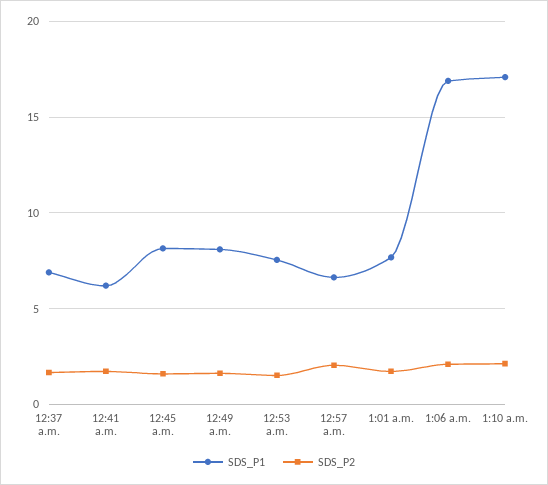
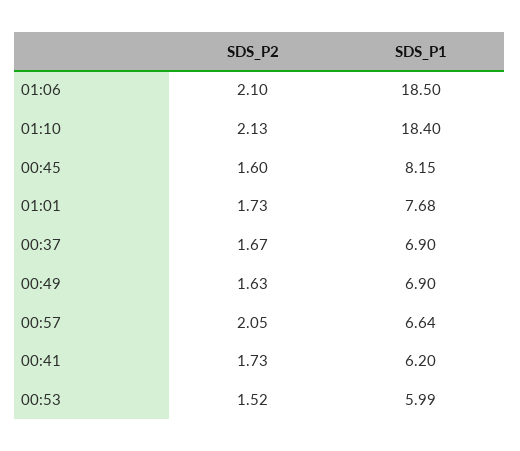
  {
    "SDS_P1": {
      "12:37 a.m.": 6.9,
      "12:41 a.m.": 6.2,
      "12:45 a.m.": 8.15,
-     "12:49 a.m.": 8,
+     "12:49 a.m.": 6.9,
-     "12:53 a.m.": 7.5,
+     "12:53 a.m.": 5.99,
      "12:57 a.m.": 6.64,
      "1:01 a.m.": 7.68,
-     "1:06 a.m.": 17,
+     "1:06 a.m.": 18.5,
-     "1:10 a.m.": 17
+     "1:10 a.m.": 18.4
    },
    "SDS_P2": {
      "12:37 a.m.": 1.67,
      "12:41 a.m.": 1.73,
      "12:45 a.m.": 1.6,
      "12:49 a.m.": 1.63,
      "12:53 a.m.": 1.52,
      "12:57 a.m.": 2.05,
      "1:01 a.m.": 1.73,
      "1:06 a.m.": 2.1,
      "1:10 a.m.": 2.13
    }
  }

